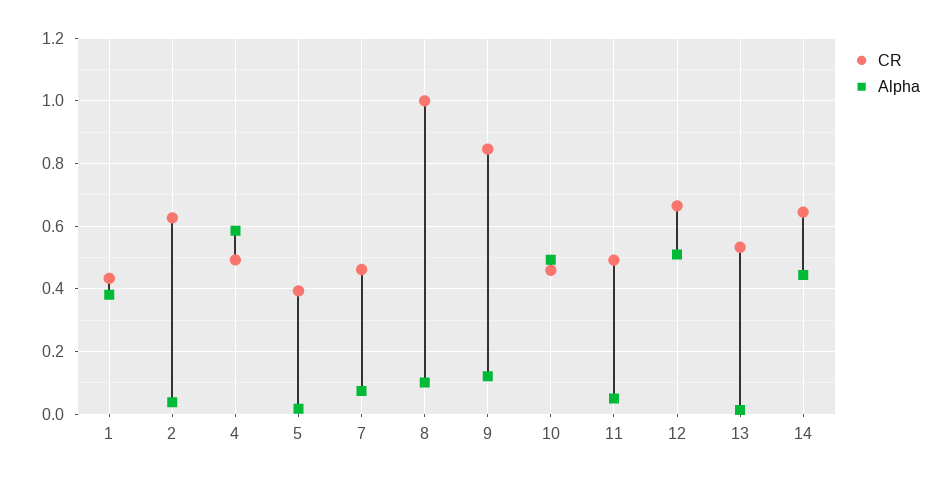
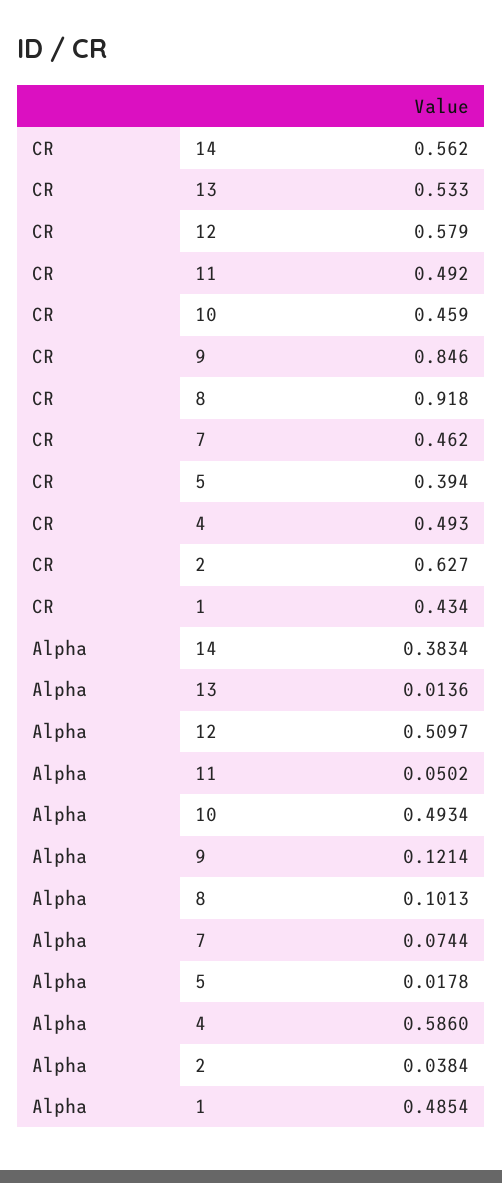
  {
    "CR": {
      "1": 0.434,
      "2": 0.627,
      "4": 0.493,
      "5": 0.394,
      "7": 0.462,
-     "8": 1,
+     "8": 0.918,
      "9": 0.846,
      "10": 0.459,
      "11": 0.492,
-     "12": 0.66,
+     "12": 0.579,
      "13": 0.533,
-     "14": 0.64
+     "14": 0.562
    },
    "Alpha": {
-     "1": 0.38,
+     "1": 0.4854,
      "2": 0.0384,
      "4": 0.586,
      "5": 0.0178,
      "7": 0.0744,
      "8": 0.1013,
      "9": 0.1214,
      "10": 0.4934,
      "11": 0.0502,
      "12": 0.5097,
      "13": 0.0136,
-     "14": 0.44
+     "14": 0.3834
    }
  }

